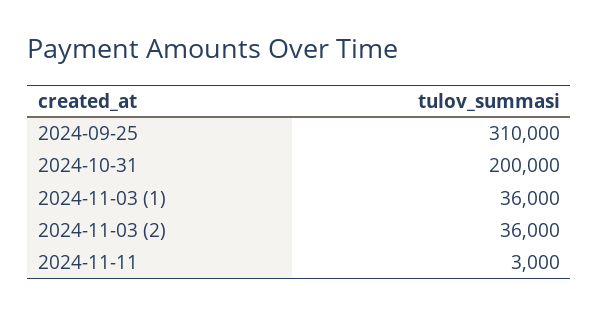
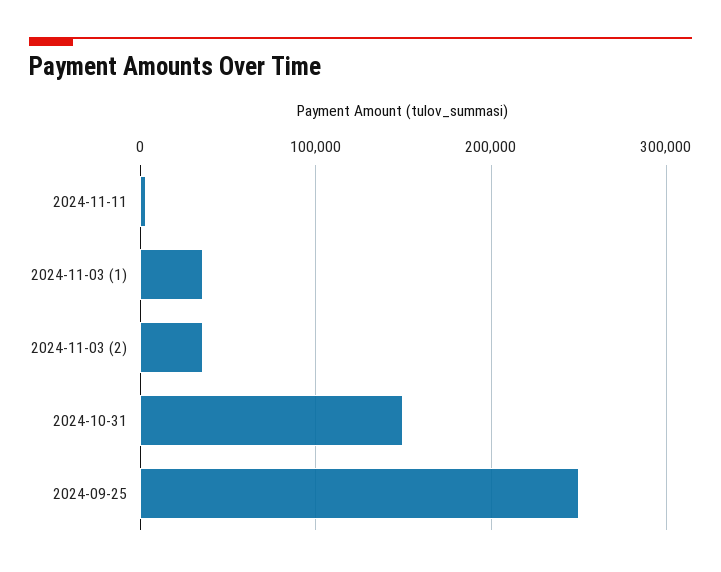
  {
-   "2024-09-25": 310000,
+   "2024-09-25": 250000,
-   "2024-10-31": 200000,
+   "2024-10-31": 150000,
    "2024-11-03 (1)": 36000,
    "2024-11-03 (2)": 36000,
    "2024-11-11": 3000
  }

